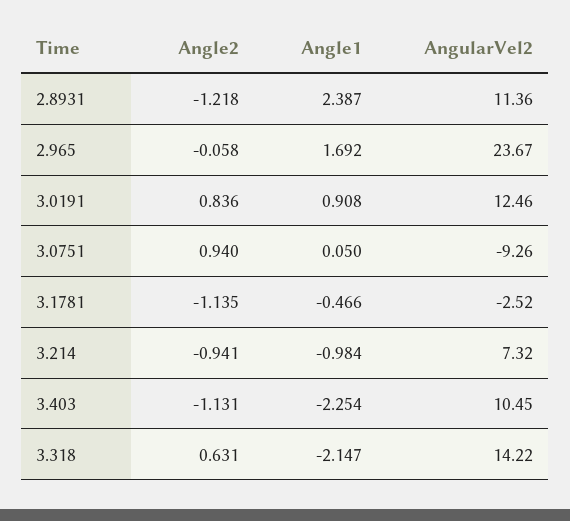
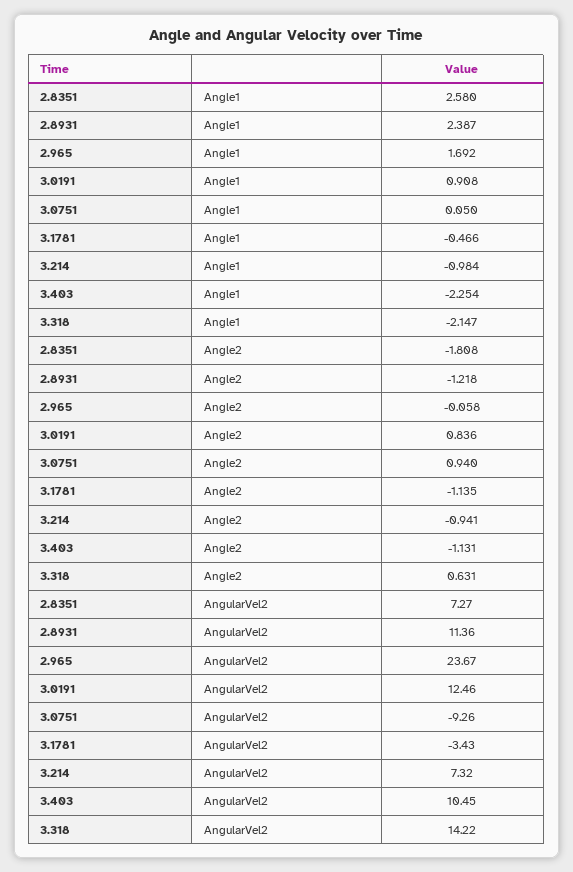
  {
    "Angle2": {
      "2.8931": -1.218,
      "2.965": -0.058,
      "3.0191": 0.836,
      "3.0751": 0.94,
      "3.1781": -1.135,
      "3.214": -0.941,
      "3.403": -1.131,
-     "3.318": 0.631
+     "3.318": 0.631,
+     "2.8351": -1.808
    },
    "Angle1": {
      "2.8931": 2.387,
      "2.965": 1.692,
      "3.0191": 0.908,
      "3.0751": 0.05,
      "3.1781": -0.466,
      "3.214": -0.984,
      "3.403": -2.254,
-     "3.318": -2.147
+     "3.318": -2.147,
+     "2.8351": 2.58
    },
    "AngularVel2": {
      "2.8931": 11.36,
      "2.965": 23.67,
      "3.0191": 12.46,
      "3.0751": -9.26,
-     "3.1781": -2.52,
+     "3.1781": -3.43,
      "3.214": 7.32,
      "3.403": 10.45,
-     "3.318": 14.22
+     "3.318": 14.22,
+     "2.8351": 7.27
    }
  }

